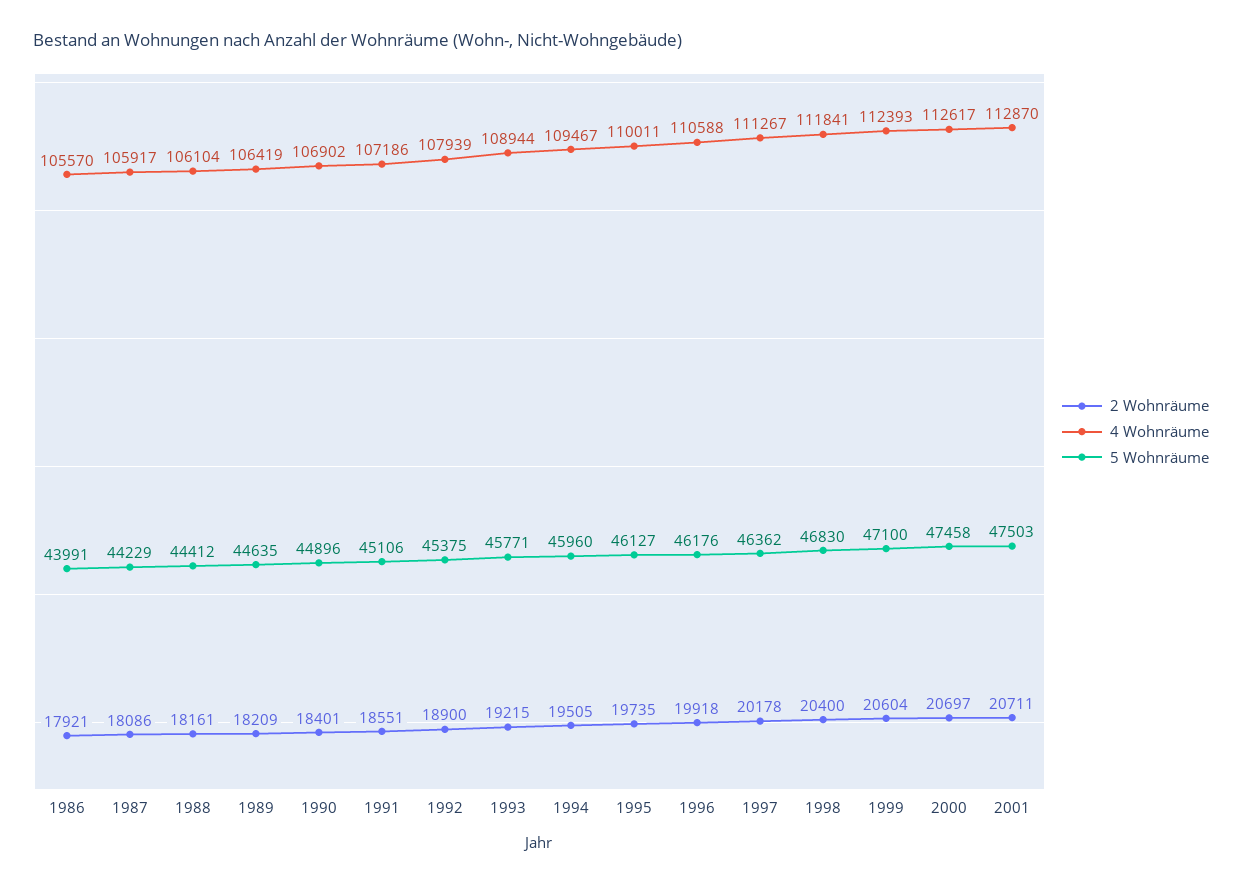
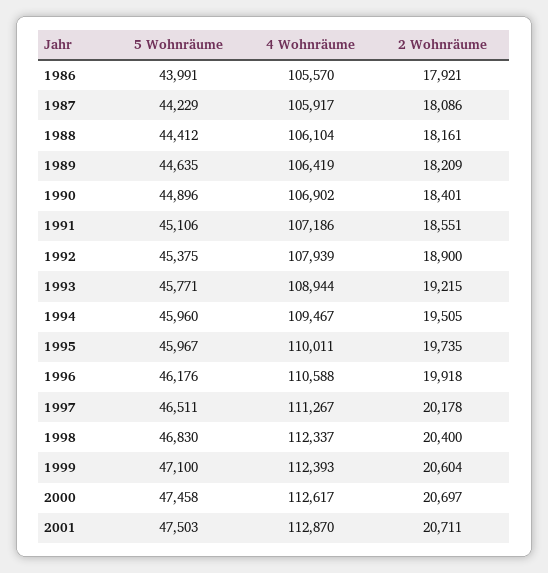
  {
    "2 Wohnräume": {
      "1986": 17921,
      "1987": 18086,
      "1988": 18161,
      "1989": 18209,
      "1990": 18401,
      "1991": 18551,
      "1992": 18900,
      "1993": 19215,
      "1994": 19505,
      "1995": 19735,
      "1996": 19918,
      "1997": 20178,
      "1998": 20400,
      "1999": 20604,
      "2000": 20697,
      "2001": 20711
    },
    "4 Wohnräume": {
      "1986": 105570,
      "1987": 105917,
      "1988": 106104,
      "1989": 106419,
      "1990": 106902,
      "1991": 107186,
      "1992": 107939,
      "1993": 108944,
      "1994": 109467,
      "1995": 110011,
      "1996": 110588,
      "1997": 111267,
-     "1998": 111841,
+     "1998": 112337,
      "1999": 112393,
      "2000": 112617,
      "2001": 112870
    },
    "5 Wohnräume": {
      "1986": 43991,
      "1987": 44229,
      "1988": 44412,
      "1989": 44635,
      "1990": 44896,
      "1991": 45106,
      "1992": 45375,
      "1993": 45771,
      "1994": 45960,
-     "1995": 46127,
+     "1995": 45967,
      "1996": 46176,
-     "1997": 46362,
+     "1997": 46511,
      "1998": 46830,
      "1999": 47100,
      "2000": 47458,
      "2001": 47503
    }
  }

